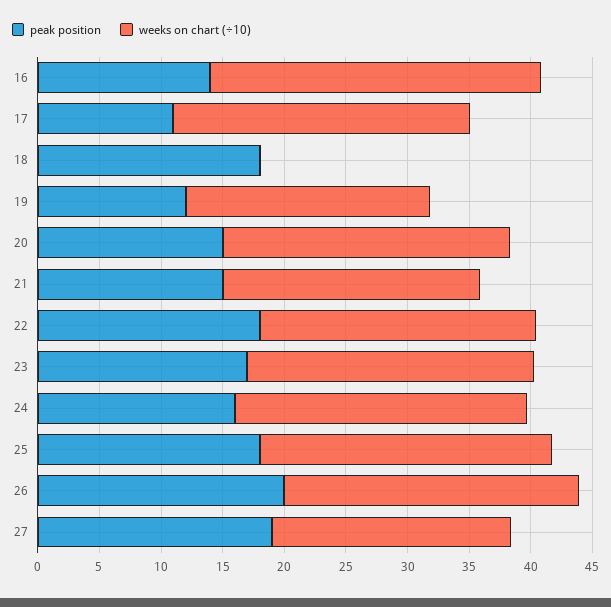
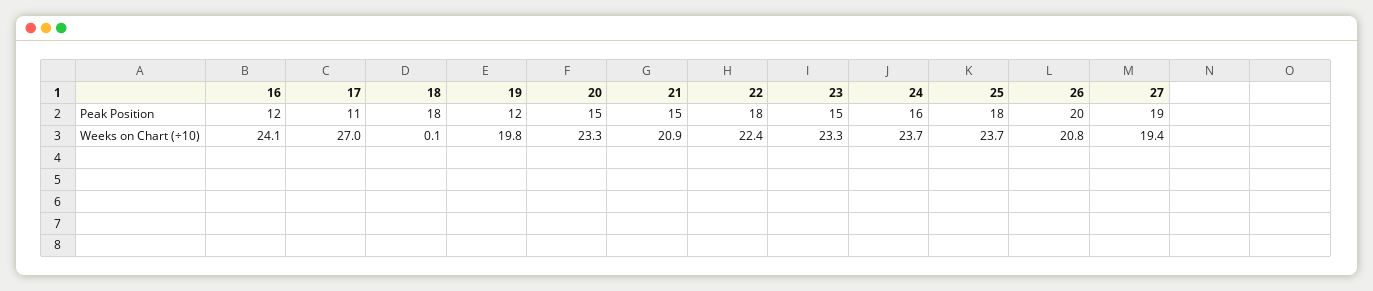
  {
    "peak position": {
-     "16": 14,
+     "16": 12,
      "17": 11,
      "18": 18,
      "19": 12,
      "20": 15,
      "21": 15,
      "22": 18,
-     "23": 17,
+     "23": 15,
      "24": 16,
      "25": 18,
      "26": 20,
      "27": 19
    },
    "weeks on chart (÷10)": {
-     "16": 27,
+     "16": 24.1,
-     "17": 24,
+     "17": 27,
      "18": 0.1,
      "19": 19.8,
      "20": 23.3,
      "21": 20.9,
      "22": 22.4,
      "23": 23.3,
      "24": 23.7,
      "25": 23.7,
-     "26": 24,
+     "26": 20.8,
      "27": 19.4
    }
  }

